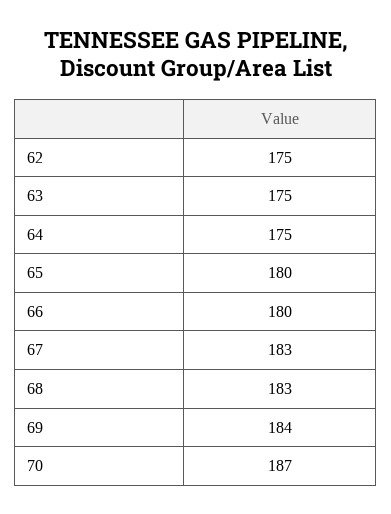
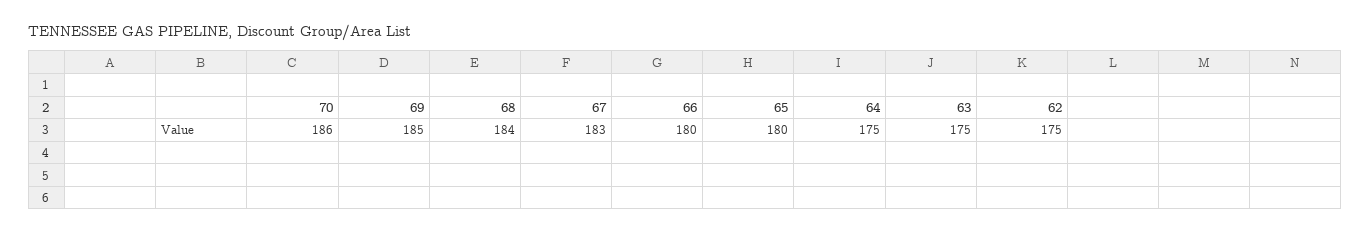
  {
    "62": 175,
    "63": 175,
    "64": 175,
    "65": 180,
    "66": 180,
    "67": 183,
-   "68": 183,
+   "68": 184,
-   "69": 184,
+   "69": 185,
-   "70": 187
+   "70": 186
  }

